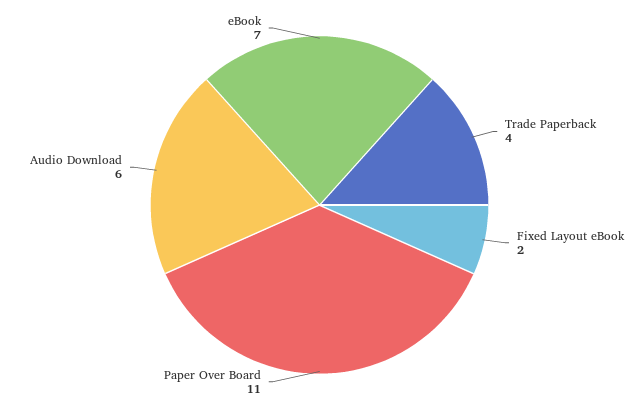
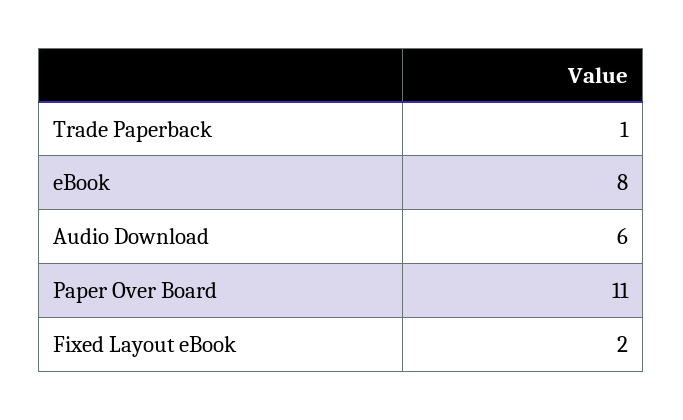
  {
-   "Trade Paperback": 4,
+   "Trade Paperback": 1,
    "Fixed Layout eBook": 2,
    "Paper Over Board": 11,
    "Audio Download": 6,
-   "eBook": 7
+   "eBook": 8
  }

